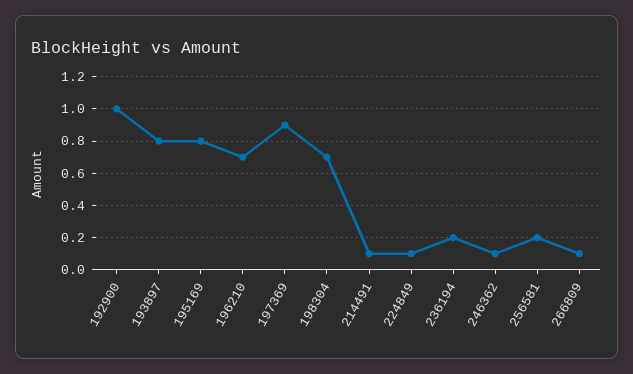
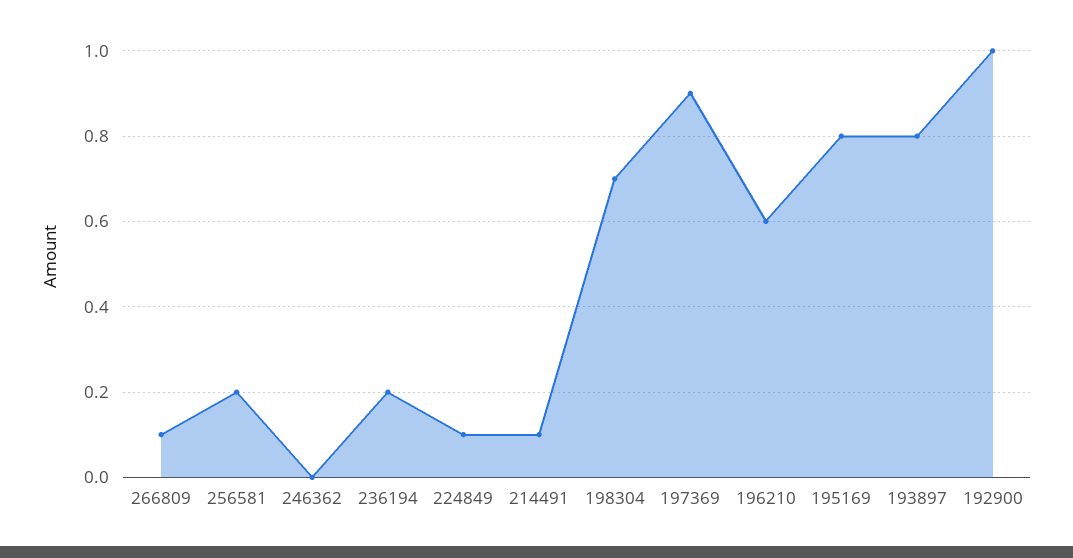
  {
    "192900": 1,
    "193897": 0.8,
    "195169": 0.8,
-   "196210": 0.7,
+   "196210": 0.6,
    "197369": 0.9,
    "198304": 0.7,
    "214491": 0.1,
    "224849": 0.1,
    "236194": 0.2,
-   "246362": 0.1,
+   "246362": 0,
    "256581": 0.2,
    "266809": 0.1
  }

